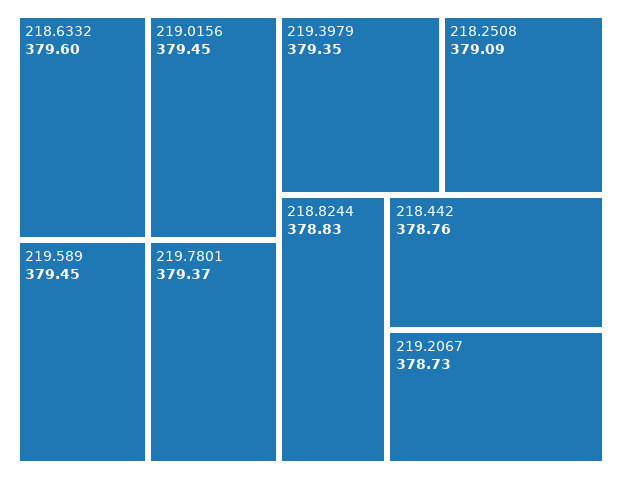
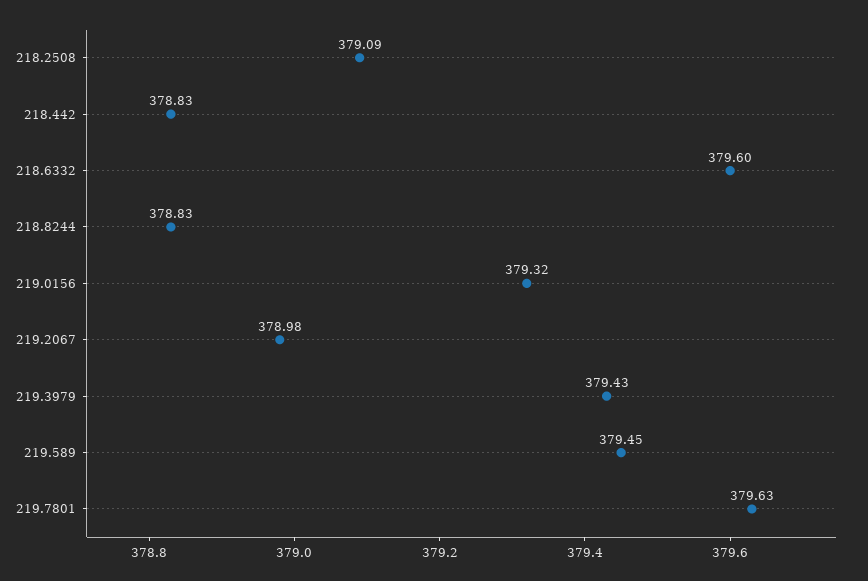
  {
    "218.6332": 379.6,
-   "219.0156": 379.45,
+   "219.0156": 379.32,
    "219.589": 379.45,
-   "219.7801": 379.37,
+   "219.7801": 379.63,
-   "219.3979": 379.35,
+   "219.3979": 379.43,
    "218.2508": 379.09,
    "218.8244": 378.83,
-   "218.442": 378.76,
+   "218.442": 378.83,
-   "219.2067": 378.73
+   "219.2067": 378.98
  }

